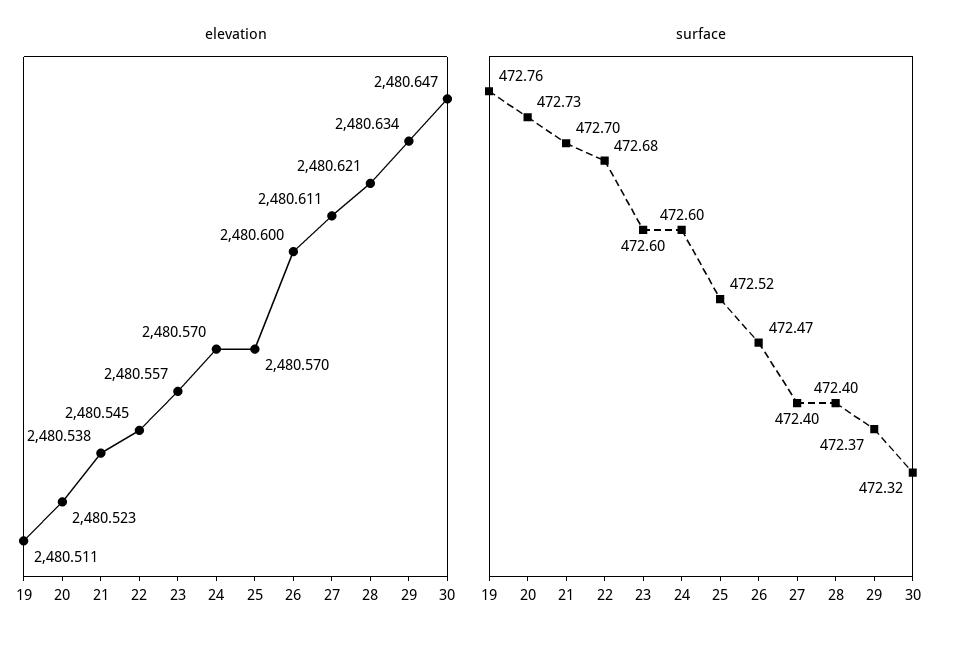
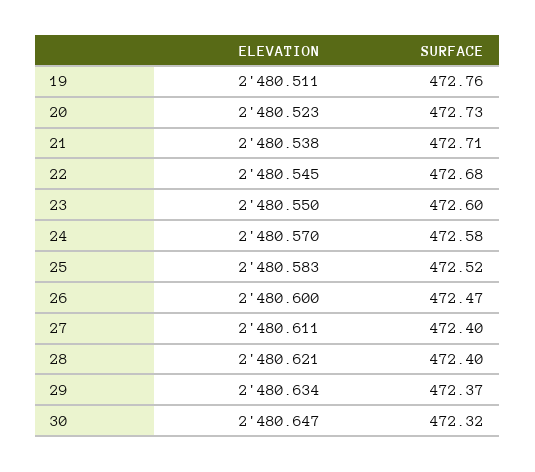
  {
    "elevation": {
      "19": 2480.511,
      "20": 2480.523,
      "21": 2480.538,
      "22": 2480.545,
-     "23": 2480.557,
+     "23": 2480.55,
      "24": 2480.57,
-     "25": 2480.57,
+     "25": 2480.583,
      "26": 2480.6,
      "27": 2480.611,
      "28": 2480.621,
      "29": 2480.634,
      "30": 2480.647
    },
    "surface": {
      "19": 472.76,
      "20": 472.73,
-     "21": 472.7,
+     "21": 472.71,
      "22": 472.68,
      "23": 472.6,
-     "24": 472.6,
+     "24": 472.58,
      "25": 472.52,
      "26": 472.47,
      "27": 472.4,
      "28": 472.4,
      "29": 472.37,
      "30": 472.32
    }
  }

